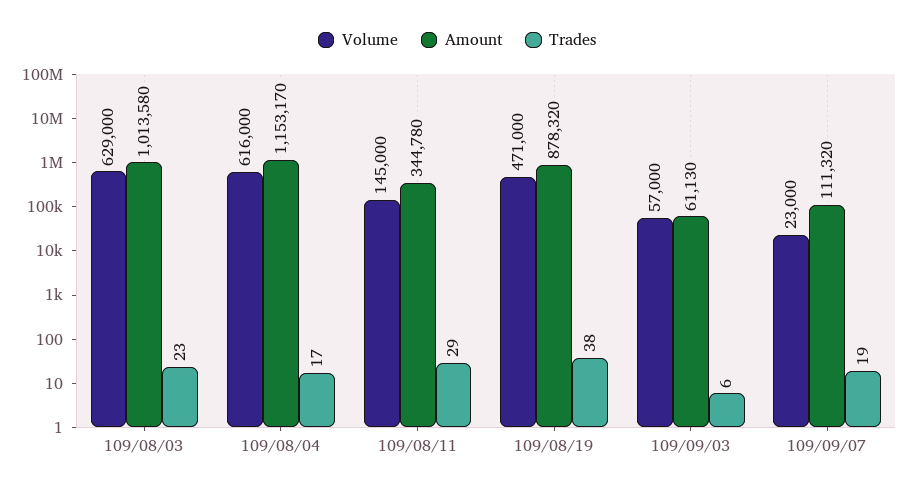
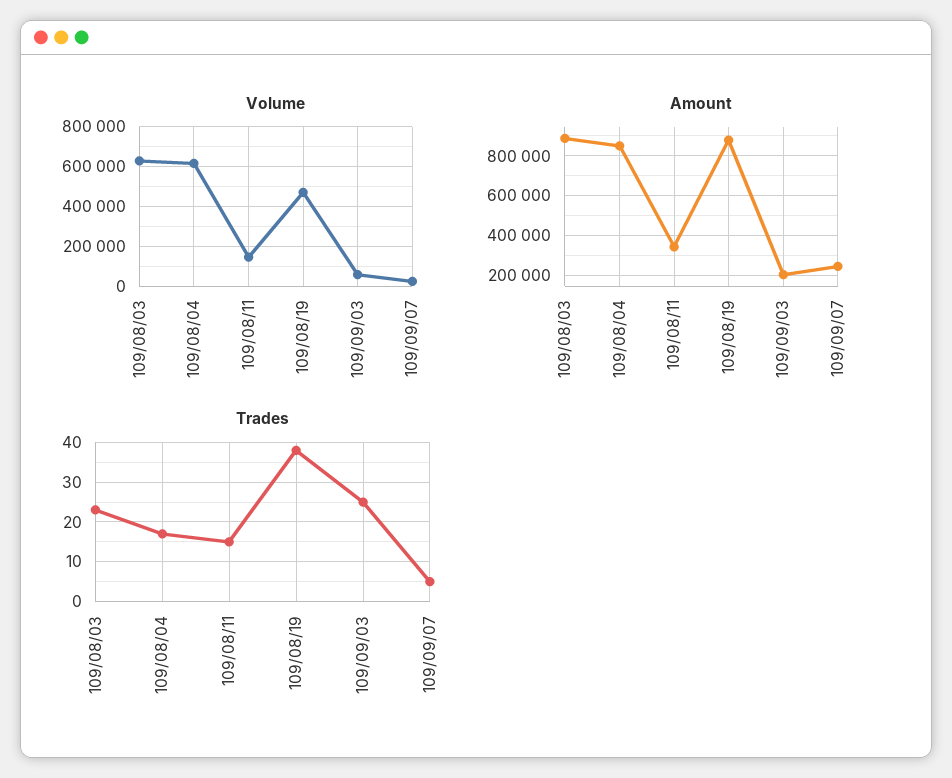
  {
    "Volume": {
      "109/08/03": 629000,
      "109/08/04": 616000,
      "109/08/11": 145000,
      "109/08/19": 471000,
      "109/09/03": 57000,
      "109/09/07": 23000
    },
    "Amount": {
-     "109/08/03": 1013580,
+     "109/08/03": 900000,
-     "109/08/04": 1153170,
+     "109/08/04": 850000,
      "109/08/11": 344780,
      "109/08/19": 878320,
-     "109/09/03": 61130,
+     "109/09/03": 200000,
-     "109/09/07": 111320
+     "109/09/07": 250000
    },
    "Trades": {
      "109/08/03": 23,
      "109/08/04": 17,
-     "109/08/11": 29,
+     "109/08/11": 15,
      "109/08/19": 38,
-     "109/09/03": 6,
+     "109/09/03": 25,
-     "109/09/07": 19
+     "109/09/07": 5
    }
  }

